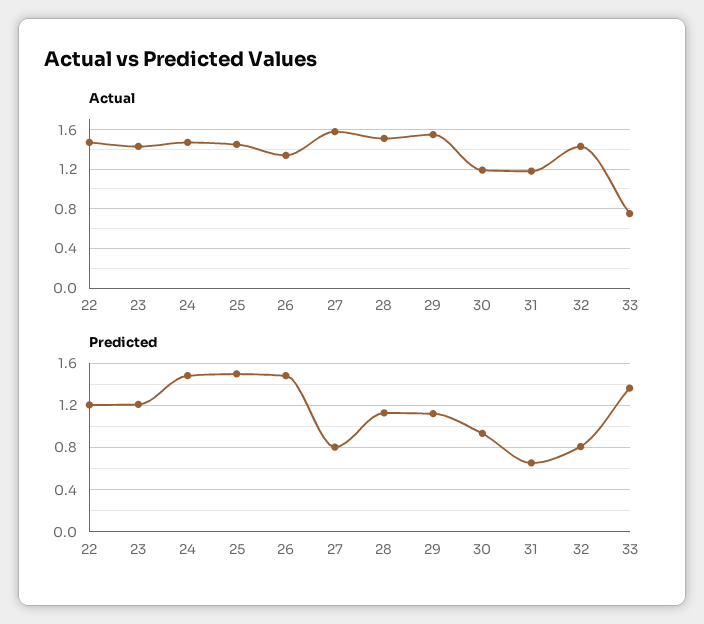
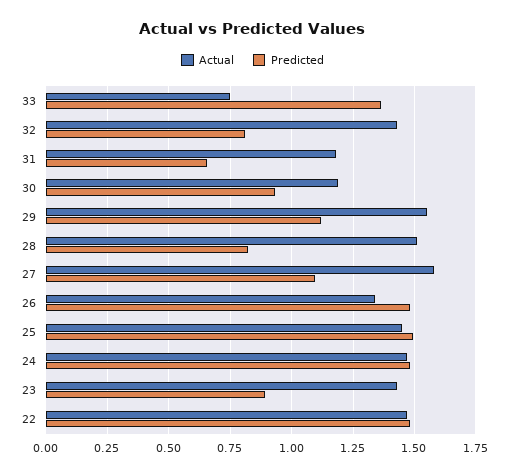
  {
    "Actual": {
      "22": 1.475,
      "23": 1.425,
      "24": 1.475,
      "25": 1.45,
      "26": 1.35,
      "27": 1.575,
      "28": 1.5,
      "29": 1.55,
      "30": 1.2,
      "31": 1.175,
      "32": 1.425,
      "33": 0.75
    },
    "Predicted": {
-     "22": 1.2,
+     "22": 1.475,
-     "23": 1.2,
+     "23": 0.9,
      "24": 1.475,
      "25": 1.5,
      "26": 1.475,
-     "27": 0.8,
+     "27": 1.1,
-     "28": 1.1,
+     "28": 0.825,
      "29": 1.125,
      "30": 0.925,
      "31": 0.65,
      "32": 0.8,
      "33": 1.375
    }
  }

